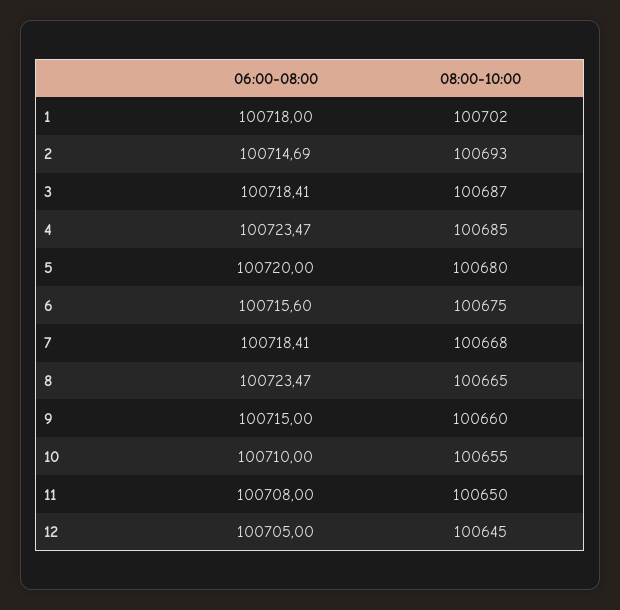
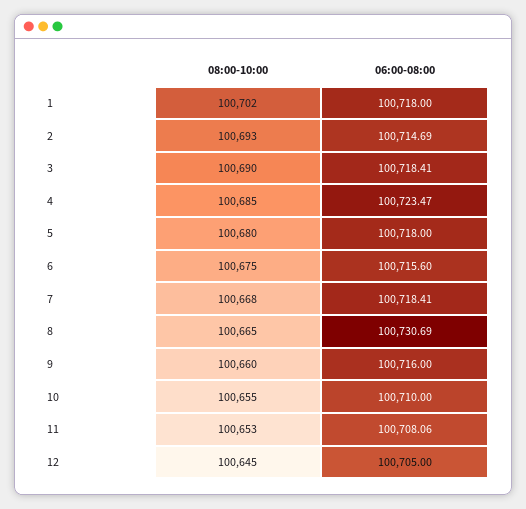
  {
    "06:00-08:00": {
      "1": 100718,
      "2": 100714.69,
      "3": 100718.41,
      "4": 100723.47,
-     "5": 100720,
+     "5": 100718,
      "6": 100715.6,
      "7": 100718.41,
-     "8": 100723.47,
+     "8": 100730.69,
-     "9": 100715,
+     "9": 100716,
      "10": 100710,
-     "11": 100708,
+     "11": 100708.06,
      "12": 100705
    },
    "08:00-10:00": {
      "1": 100702,
      "2": 100693,
-     "3": 100687,
+     "3": 100690,
      "4": 100685,
      "5": 100680,
      "6": 100675,
      "7": 100668,
      "8": 100665,
      "9": 100660,
      "10": 100655,
-     "11": 100650,
+     "11": 100653,
      "12": 100645
    }
  }

